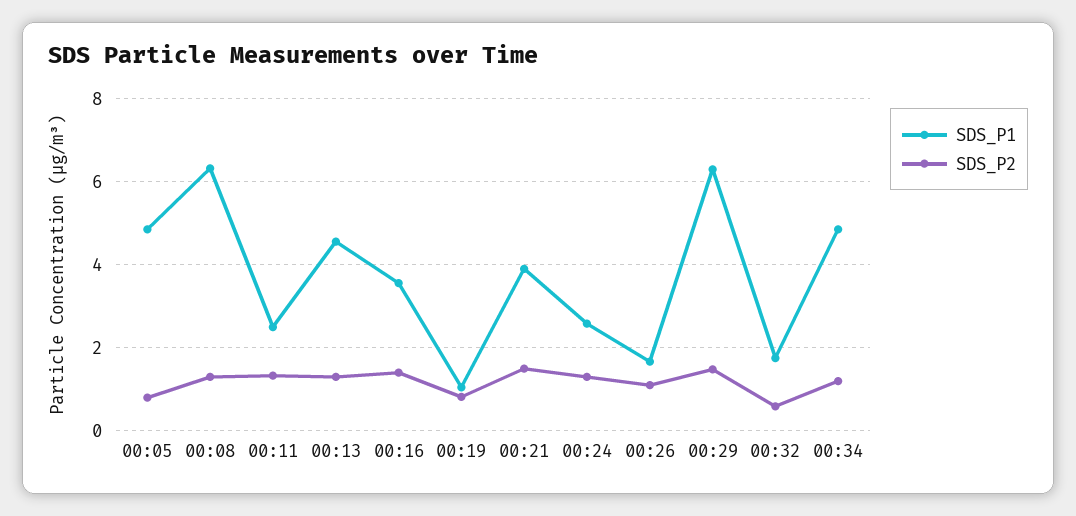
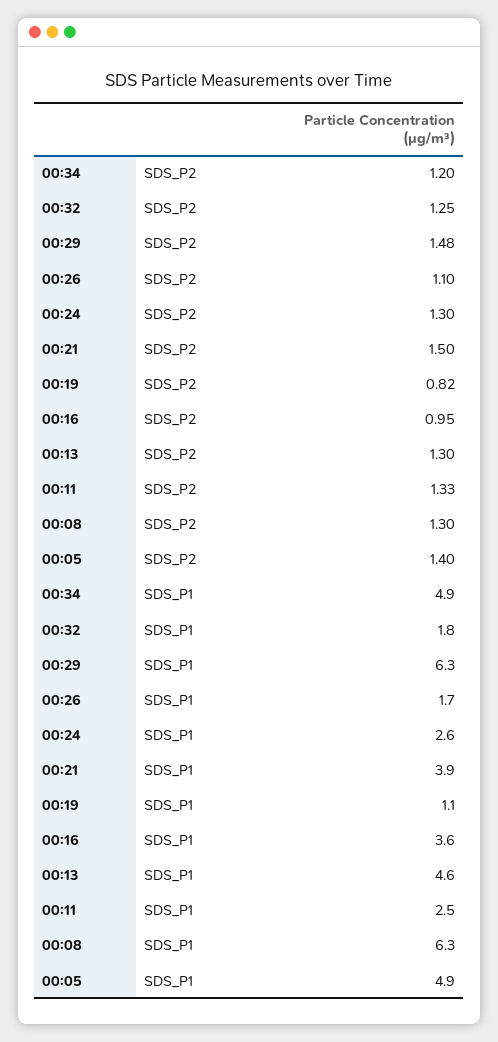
  {
    "SDS_P1": {
      "00:05": 4.9,
      "00:08": 6.3,
      "00:11": 2.5,
      "00:13": 4.6,
      "00:16": 3.6,
      "00:19": 1.1,
      "00:21": 3.9,
      "00:24": 2.6,
      "00:26": 1.7,
      "00:29": 6.3,
      "00:32": 1.8,
      "00:34": 4.9
    },
    "SDS_P2": {
-     "00:05": 0.8,
+     "00:05": 1.4,
      "00:08": 1.3,
      "00:11": 1.33,
      "00:13": 1.3,
-     "00:16": 1.4,
+     "00:16": 0.95,
      "00:19": 0.82,
      "00:21": 1.5,
      "00:24": 1.3,
      "00:26": 1.1,
      "00:29": 1.48,
-     "00:32": 0.6,
+     "00:32": 1.25,
      "00:34": 1.2
    }
  }

